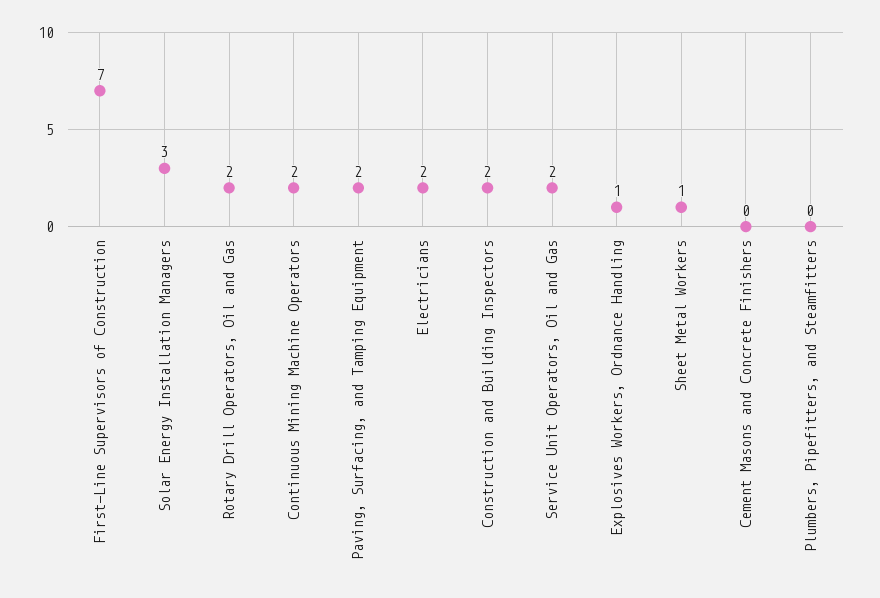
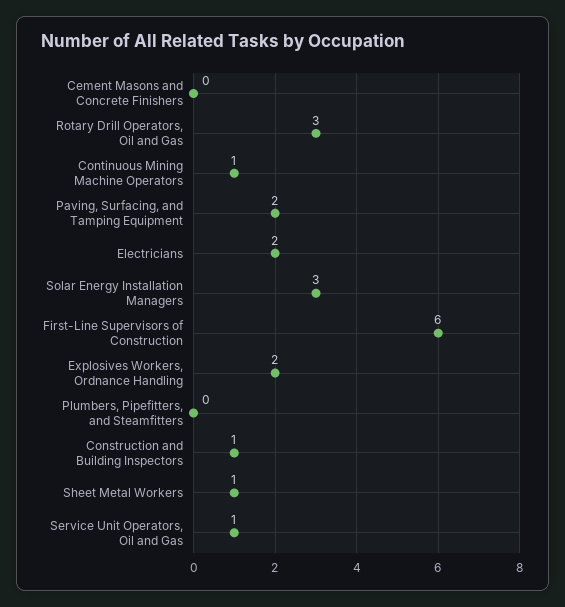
  {
-   "First-Line Supervisors of Construction": 7,
+   "First-Line Supervisors of Construction": 6,
    "Solar Energy Installation Managers": 3,
-   "Rotary Drill Operators, Oil and Gas": 2,
+   "Rotary Drill Operators, Oil and Gas": 3,
-   "Continuous Mining Machine Operators": 2,
+   "Continuous Mining Machine Operators": 1,
    "Paving, Surfacing, and Tamping Equipment": 2,
    "Electricians": 2,
-   "Construction and Building Inspectors": 2,
+   "Construction and Building Inspectors": 1,
-   "Service Unit Operators, Oil and Gas": 2,
+   "Service Unit Operators, Oil and Gas": 1,
-   "Explosives Workers, Ordnance Handling": 1,
+   "Explosives Workers, Ordnance Handling": 2,
    "Sheet Metal Workers": 1,
    "Cement Masons and Concrete Finishers": 0,
    "Plumbers, Pipefitters, and Steamfitters": 0
  }

